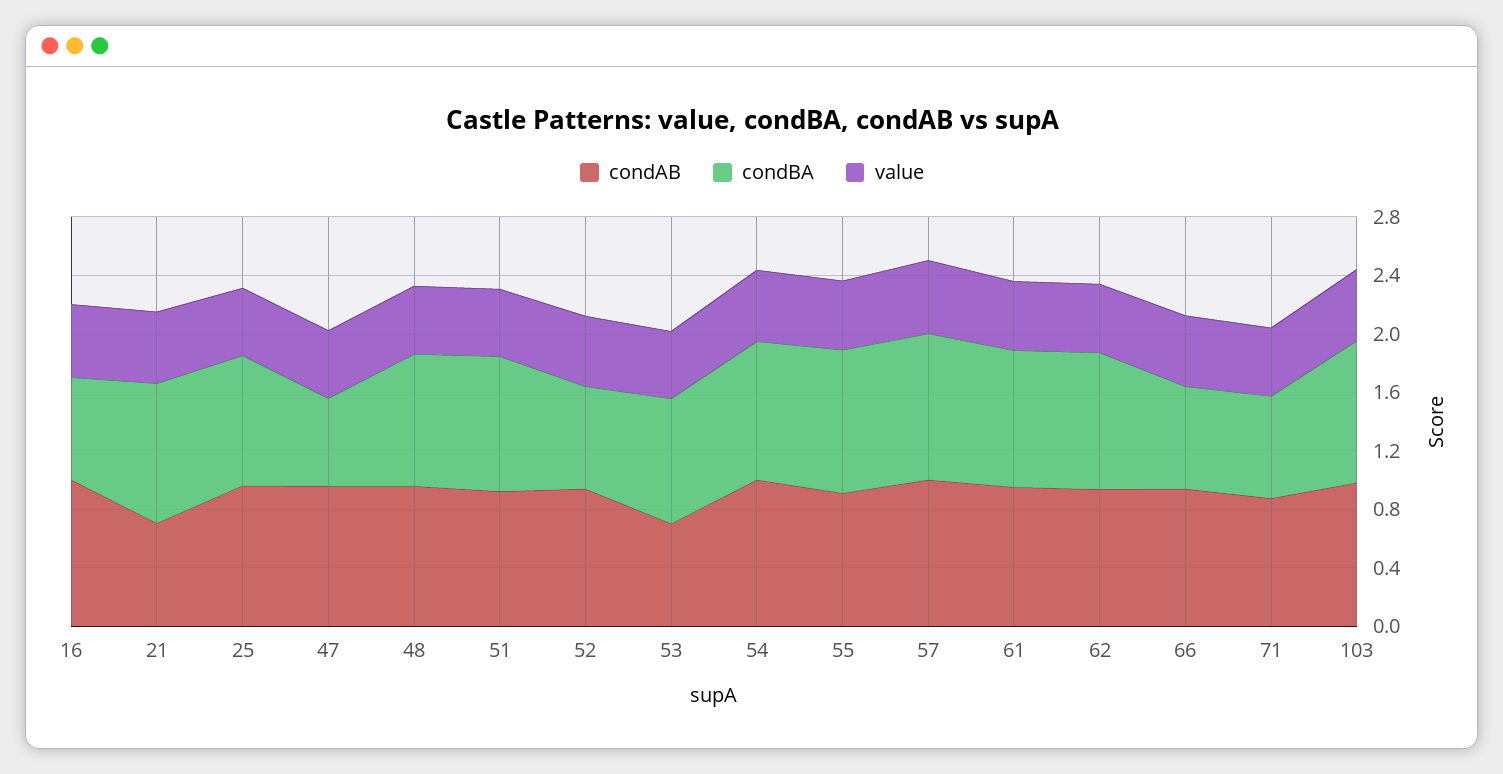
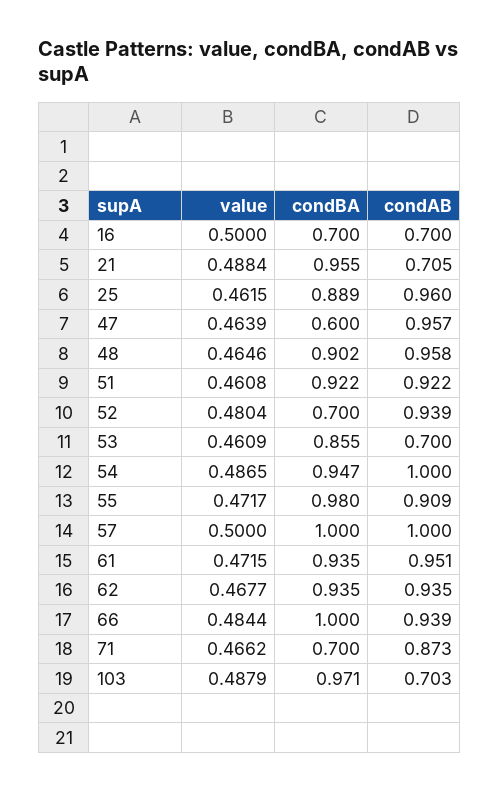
  {
    "condAB": {
-     "16": 1,
+     "16": 0.7,
      "21": 0.705,
      "25": 0.96,
      "47": 0.957,
      "48": 0.958,
      "51": 0.922,
      "52": 0.939,
      "53": 0.7,
      "54": 1,
      "55": 0.909,
      "57": 1,
      "61": 0.951,
      "62": 0.935,
      "66": 0.939,
      "71": 0.873,
-     "103": 1
+     "103": 0.703
    },
    "condBA": {
      "16": 0.7,
      "21": 0.955,
      "25": 0.889,
      "47": 0.6,
      "48": 0.902,
      "51": 0.922,
      "52": 0.7,
      "53": 0.855,
      "54": 0.947,
      "55": 0.98,
      "57": 1,
      "61": 0.935,
      "62": 0.935,
-     "66": 0.7,
+     "66": 1,
      "71": 0.7,
      "103": 0.971
    },
    "value": {
      "16": 0.5,
      "21": 0.4884,
      "25": 0.4615,
      "47": 0.4639,
      "48": 0.4646,
      "51": 0.4608,
      "52": 0.4804,
      "53": 0.4609,
      "54": 0.4865,
      "55": 0.4717,
      "57": 0.5,
      "61": 0.4715,
      "62": 0.4677,
      "66": 0.4844,
      "71": 0.4662,
      "103": 0.4879
    }
  }

